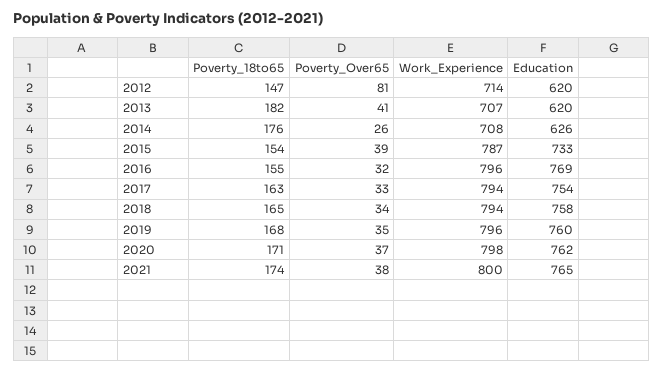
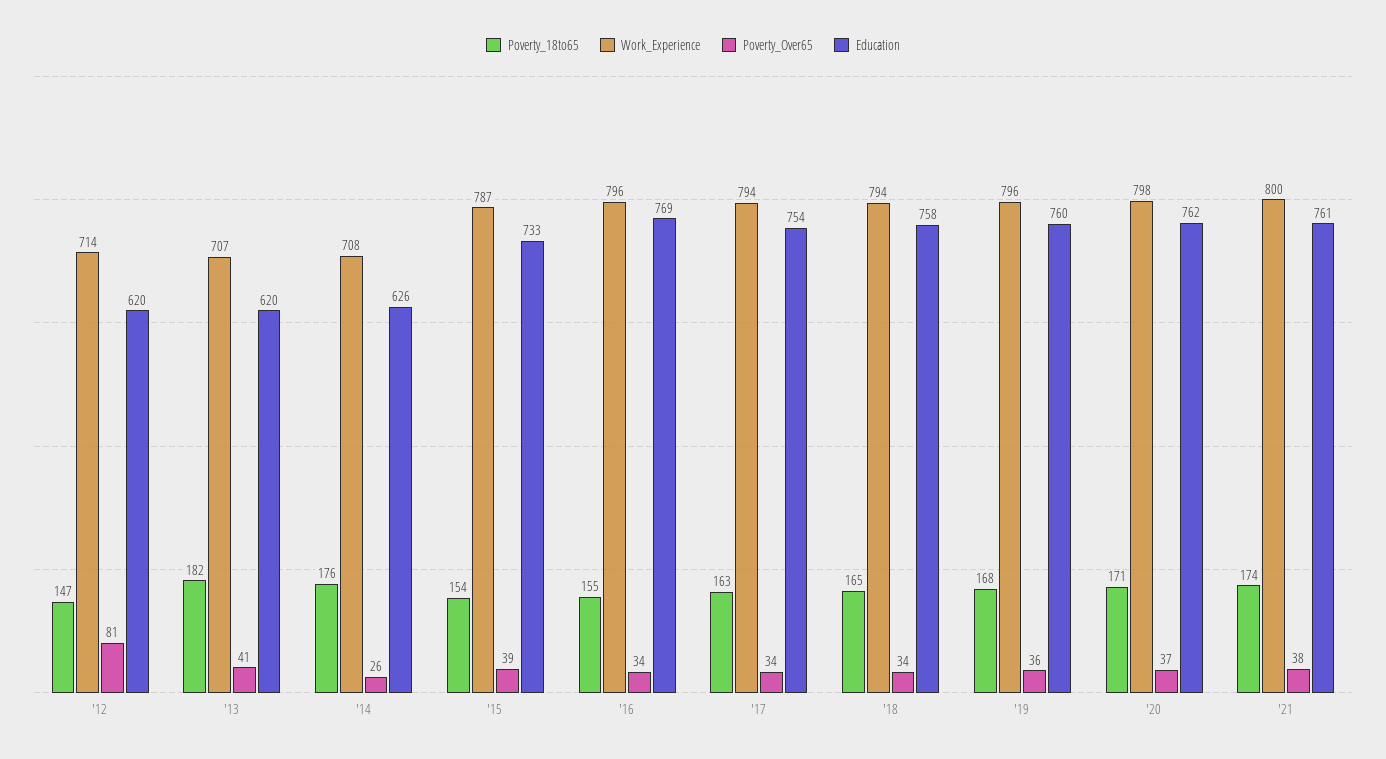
  {
    "Poverty_18to65": {
      "2012": 147,
      "2013": 182,
      "2014": 176,
      "2015": 154,
      "2016": 155,
      "2017": 163,
      "2018": 165,
      "2019": 168,
      "2020": 171,
      "2021": 174
    },
    "Poverty_Over65": {
      "2012": 81,
      "2013": 41,
      "2014": 26,
      "2015": 39,
-     "2016": 32,
+     "2016": 34,
-     "2017": 33,
+     "2017": 34,
      "2018": 34,
-     "2019": 35,
+     "2019": 36,
      "2020": 37,
      "2021": 38
    },
    "Work_Experience": {
      "2012": 714,
      "2013": 707,
      "2014": 708,
      "2015": 787,
      "2016": 796,
      "2017": 794,
      "2018": 794,
      "2019": 796,
      "2020": 798,
      "2021": 800
    },
    "Education": {
      "2012": 620,
      "2013": 620,
      "2014": 626,
      "2015": 733,
      "2016": 769,
      "2017": 754,
      "2018": 758,
      "2019": 760,
      "2020": 762,
-     "2021": 765
+     "2021": 761
    }
  }

